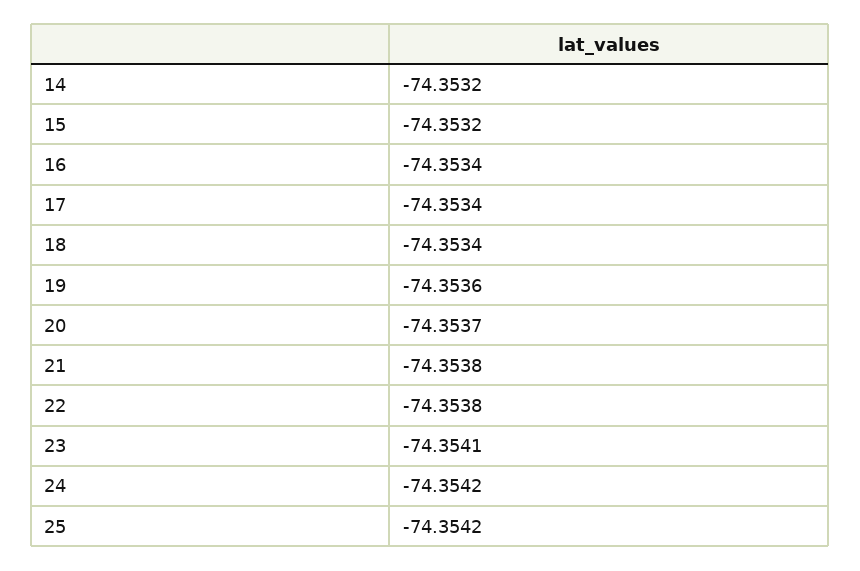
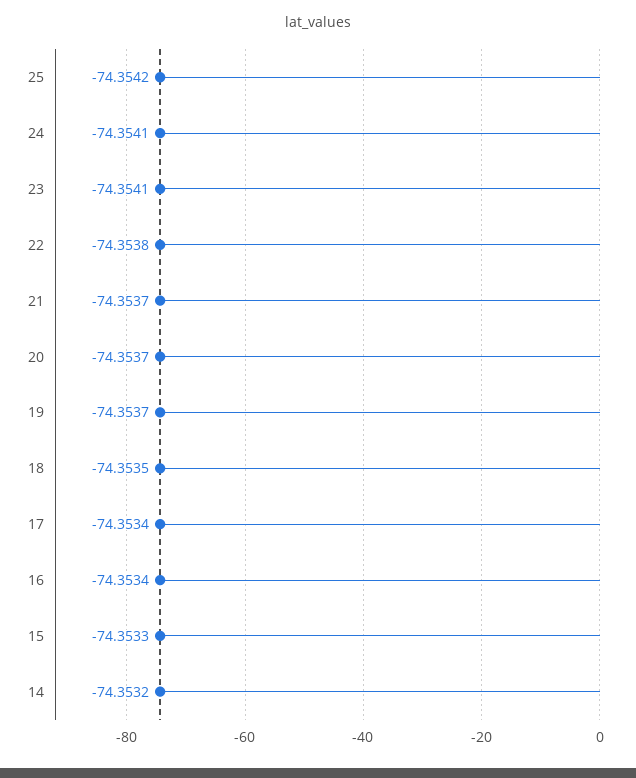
  {
    "14": -74.3532,
-   "15": -74.3532,
+   "15": -74.3533,
    "16": -74.3534,
    "17": -74.3534,
-   "18": -74.3534,
+   "18": -74.3535,
-   "19": -74.3536,
+   "19": -74.3537,
    "20": -74.3537,
-   "21": -74.3538,
+   "21": -74.3537,
    "22": -74.3538,
    "23": -74.3541,
-   "24": -74.3542,
+   "24": -74.3541,
    "25": -74.3542
  }

